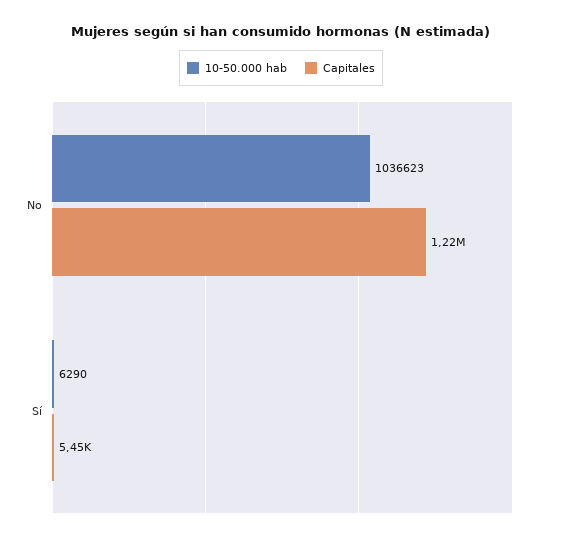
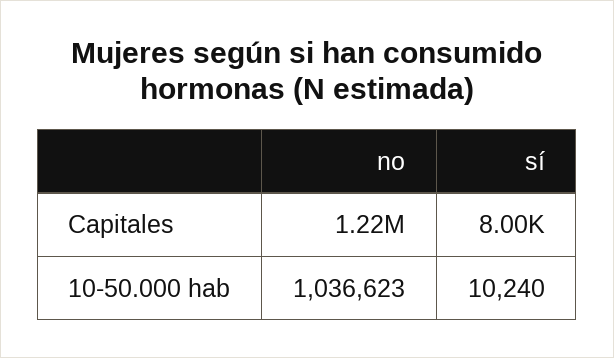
  {
    "10-50.000 hab": {
      "No": 1036623,
-     "Sí": 6290
+     "Sí": 10240
    },
    "Capitales": {
      "No": 1220000,
-     "Sí": 5450
+     "Sí": 8000
    }
  }

